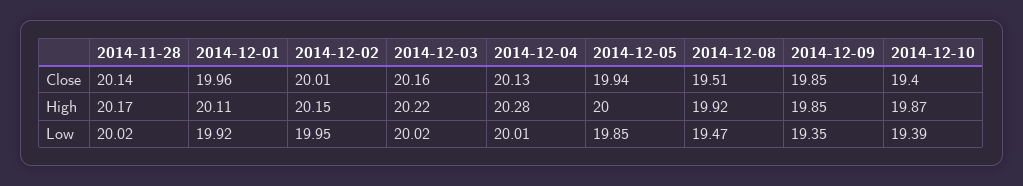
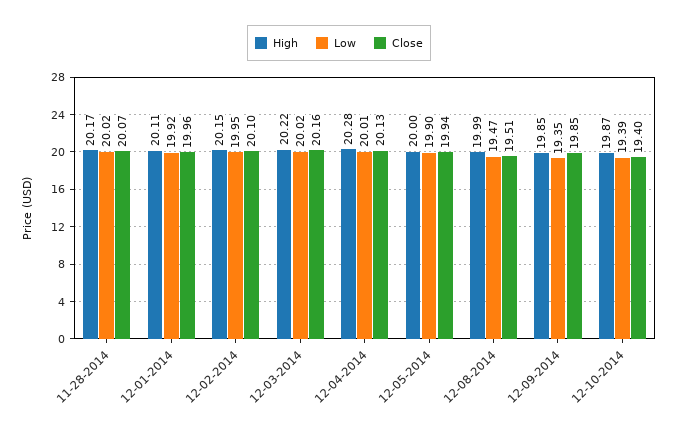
  {
    "Close": {
-     "2014-11-28": 20.14,
+     "2014-11-28": 20.07,
      "2014-12-01": 19.96,
-     "2014-12-02": 20.01,
+     "2014-12-02": 20.1,
      "2014-12-03": 20.16,
      "2014-12-04": 20.13,
      "2014-12-05": 19.94,
      "2014-12-08": 19.51,
      "2014-12-09": 19.85,
      "2014-12-10": 19.4
    },
    "High": {
      "2014-11-28": 20.17,
      "2014-12-01": 20.11,
      "2014-12-02": 20.15,
      "2014-12-03": 20.22,
      "2014-12-04": 20.28,
      "2014-12-05": 20,
-     "2014-12-08": 19.92,
+     "2014-12-08": 19.99,
      "2014-12-09": 19.85,
      "2014-12-10": 19.87
    },
    "Low": {
      "2014-11-28": 20.02,
      "2014-12-01": 19.92,
      "2014-12-02": 19.95,
      "2014-12-03": 20.02,
      "2014-12-04": 20.01,
-     "2014-12-05": 19.85,
+     "2014-12-05": 19.9,
      "2014-12-08": 19.47,
      "2014-12-09": 19.35,
      "2014-12-10": 19.39
    }
  }

